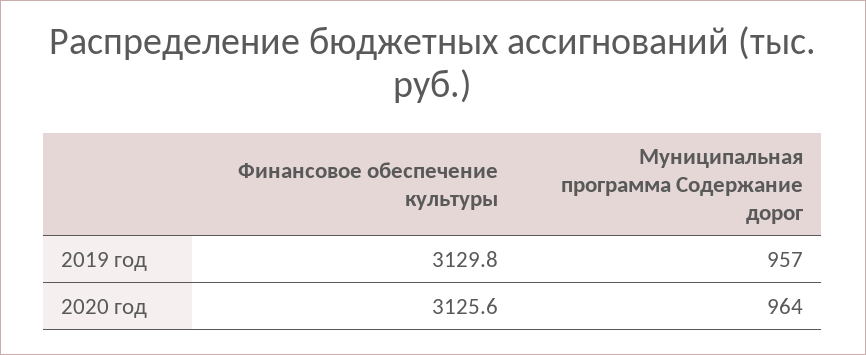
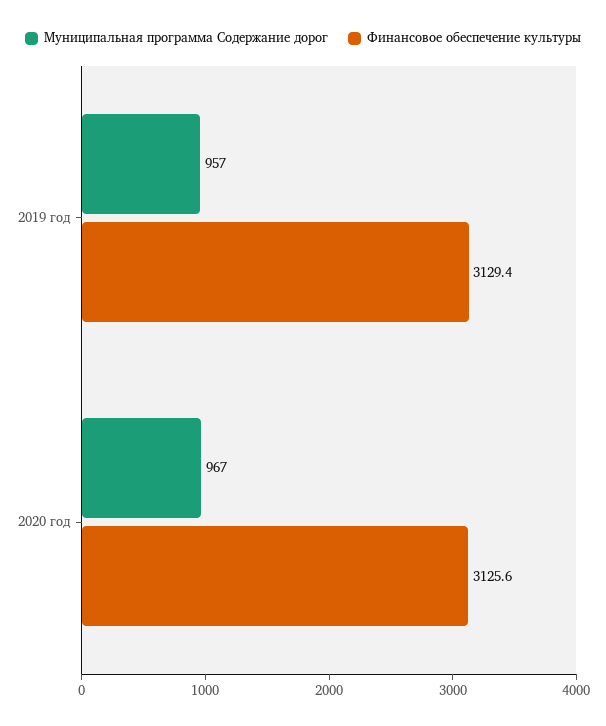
  {
    "Финансовое обеспечение культуры": {
-     "2019 год": 3129.8,
+     "2019 год": 3129.4,
      "2020 год": 3125.6
    },
    "Муниципальная программа Содержание дорог": {
      "2019 год": 957,
-     "2020 год": 964
+     "2020 год": 967
    }
  }

